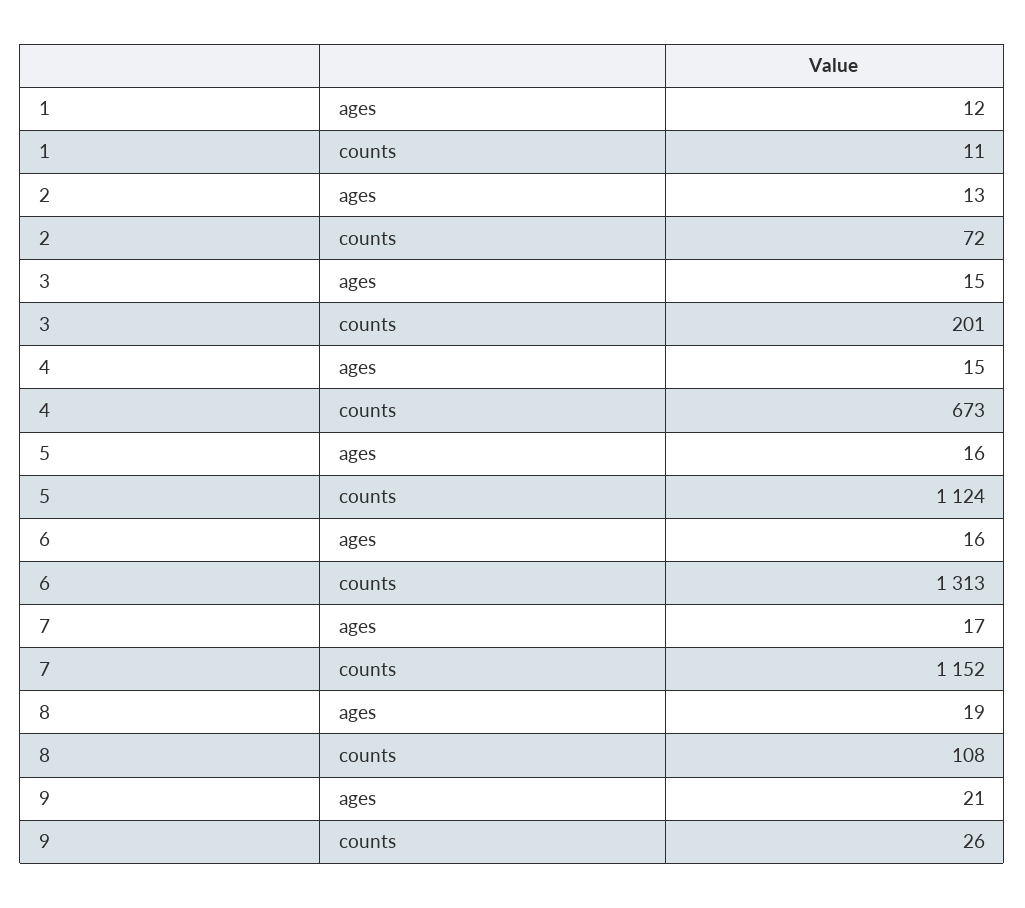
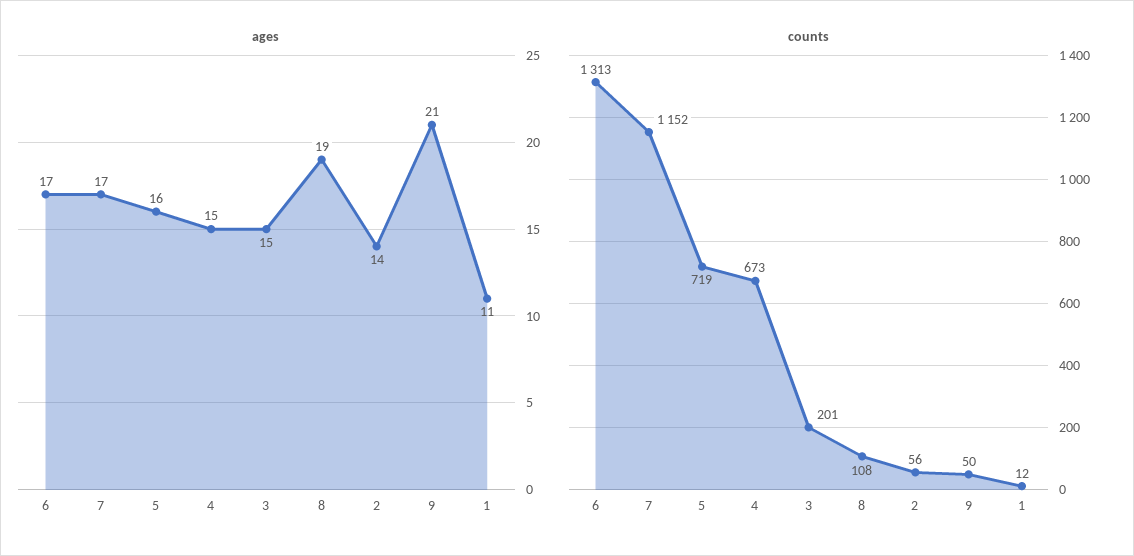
  {
    "ages": {
-     "1": 12,
+     "1": 11,
-     "2": 13,
+     "2": 14,
      "3": 15,
      "4": 15,
      "5": 16,
-     "6": 16,
+     "6": 17,
      "7": 17,
      "8": 19,
      "9": 21
    },
    "counts": {
-     "1": 11,
+     "1": 12,
-     "2": 72,
+     "2": 56,
      "3": 201,
      "4": 673,
-     "5": 1124,
+     "5": 719,
      "6": 1313,
      "7": 1152,
      "8": 108,
-     "9": 26
+     "9": 50
    }
  }

